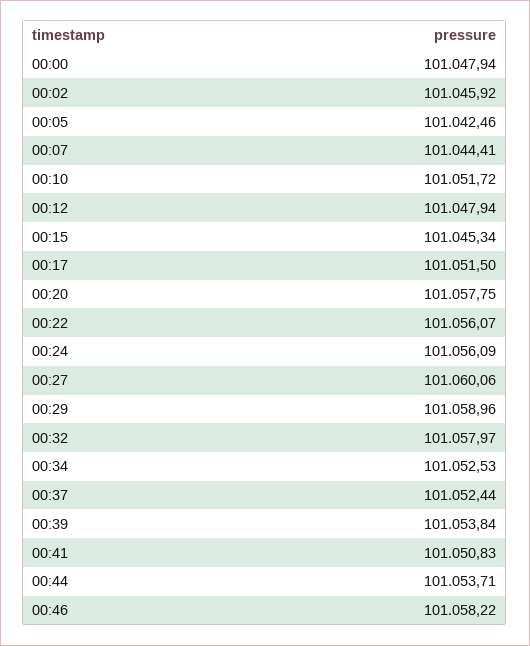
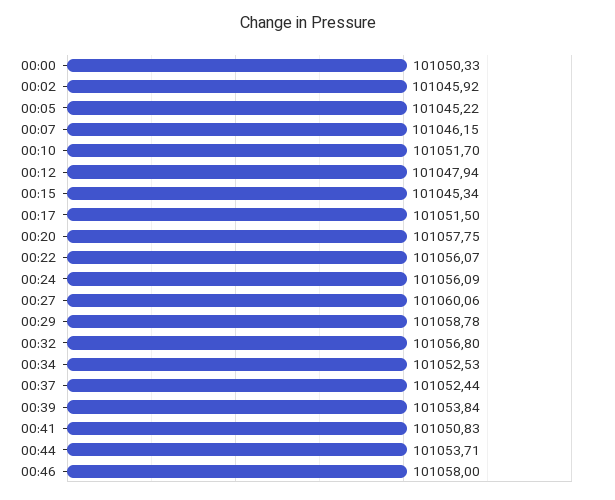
  {
-   "00:00": 101047.94,
+   "00:00": 101050.33,
    "00:02": 101045.92,
-   "00:05": 101042.46,
+   "00:05": 101045.22,
-   "00:07": 101044.41,
+   "00:07": 101046.15,
-   "00:10": 101051.72,
+   "00:10": 101051.7,
    "00:12": 101047.94,
    "00:15": 101045.34,
    "00:17": 101051.5,
    "00:20": 101057.75,
    "00:22": 101056.07,
    "00:24": 101056.09,
    "00:27": 101060.06,
-   "00:29": 101058.96,
+   "00:29": 101058.78,
-   "00:32": 101057.97,
+   "00:32": 101056.8,
    "00:34": 101052.53,
    "00:37": 101052.44,
    "00:39": 101053.84,
    "00:41": 101050.83,
    "00:44": 101053.71,
-   "00:46": 101058.22
+   "00:46": 101058
  }

